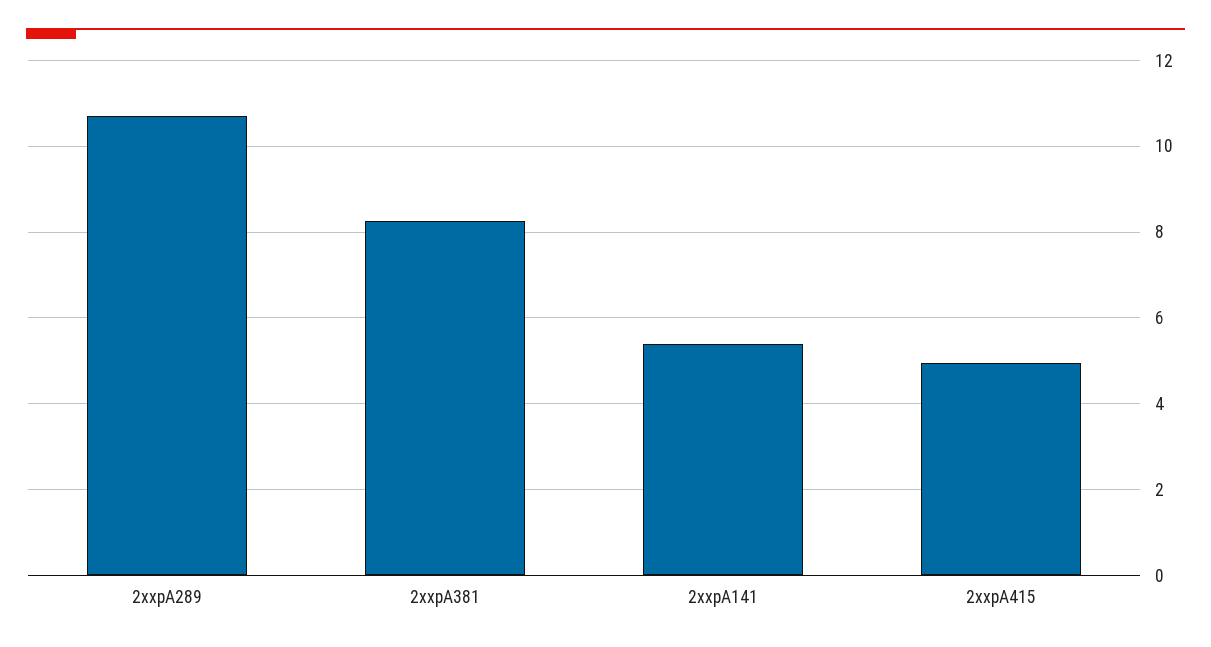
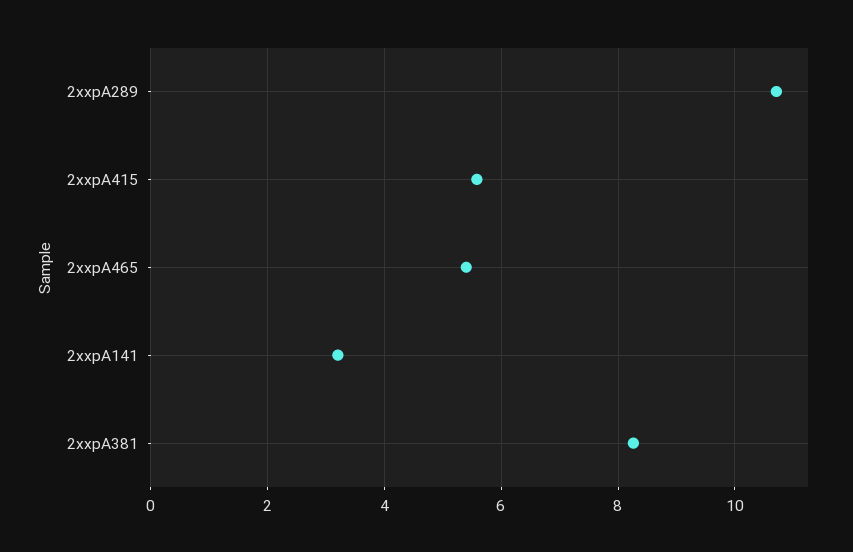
  {
    "2xxpA289": 10.8,
    "2xxpA381": 8.2,
-   "2xxpA141": 5.4,
+   "2xxpA141": 3.2,
-   "2xxpA415": 5
+   "2xxpA415": 5.6,
+   "2xxpA465": 5.4
  }

